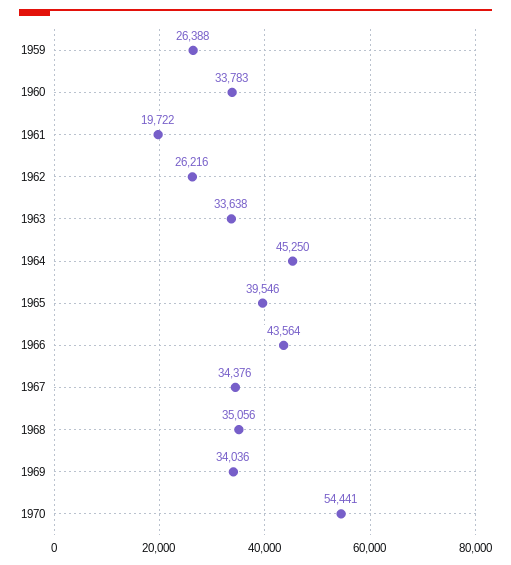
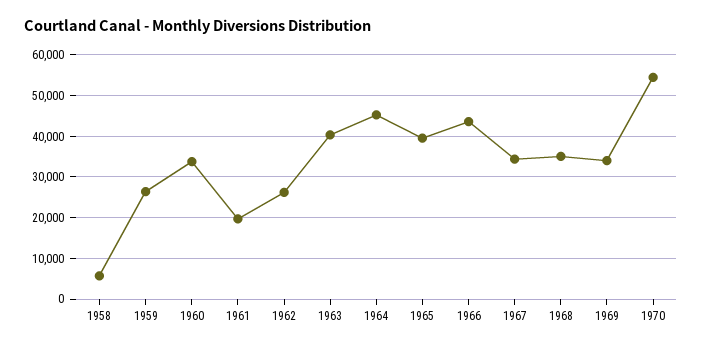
  {
    "1959": 26388,
    "1960": 33783,
    "1961": 19722,
    "1962": 26216,
-   "1963": 33638,
+   "1963": 40000,
    "1964": 45250,
    "1965": 39546,
    "1966": 43564,
    "1967": 34376,
    "1968": 35056,
    "1969": 34036,
-   "1970": 54441
+   "1970": 54441,
+   "1958": 6000
  }

